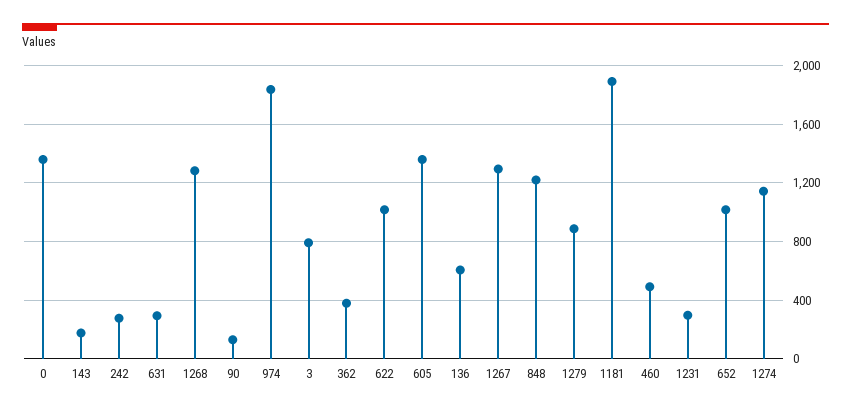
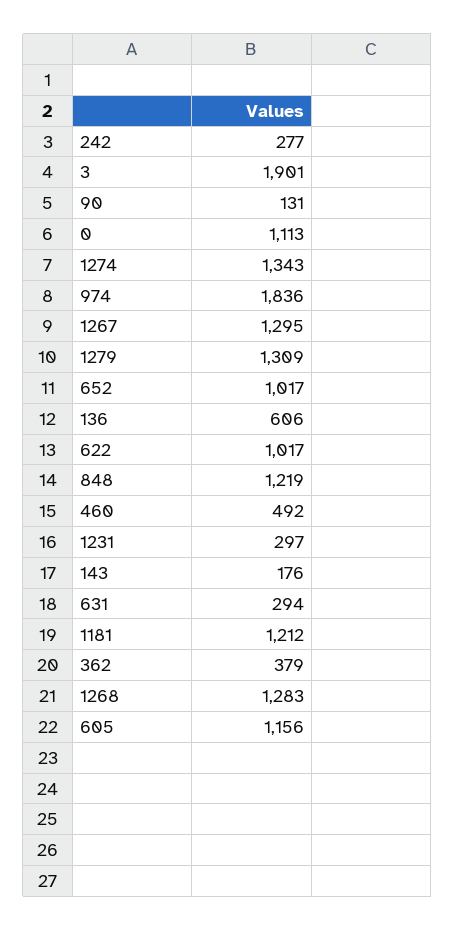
  {
-   "0": 1350,
+   "0": 1113,
    "143": 176,
    "242": 277,
    "631": 294,
    "1268": 1283,
    "90": 131,
    "974": 1836,
-   "3": 800,
+   "3": 1901,
    "362": 379,
    "622": 1017,
-   "605": 1350,
+   "605": 1156,
    "136": 606,
    "1267": 1295,
    "848": 1219,
-   "1279": 900,
+   "1279": 1309,
-   "1181": 1900,
+   "1181": 1212,
    "460": 492,
    "1231": 297,
    "652": 1017,
-   "1274": 1150
+   "1274": 1343
  }

